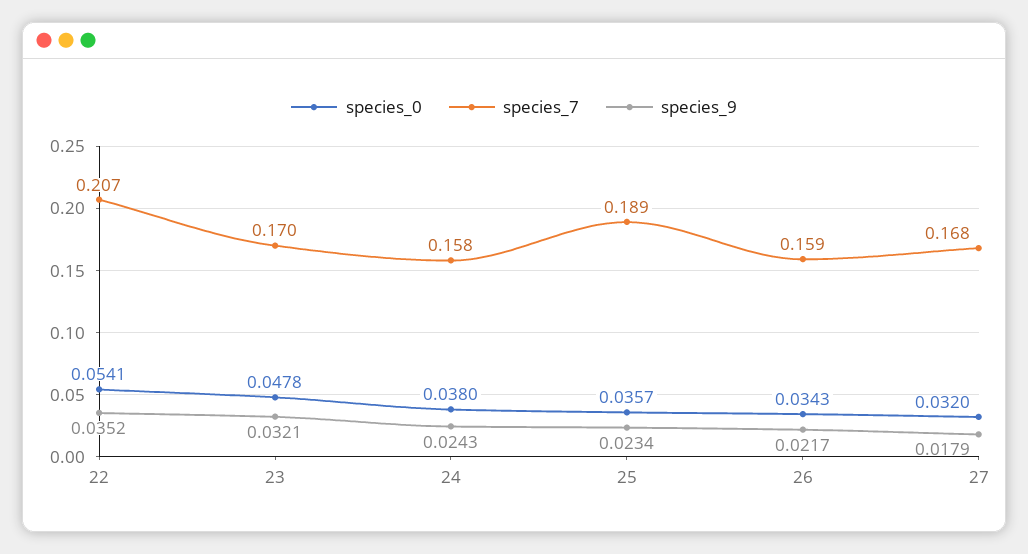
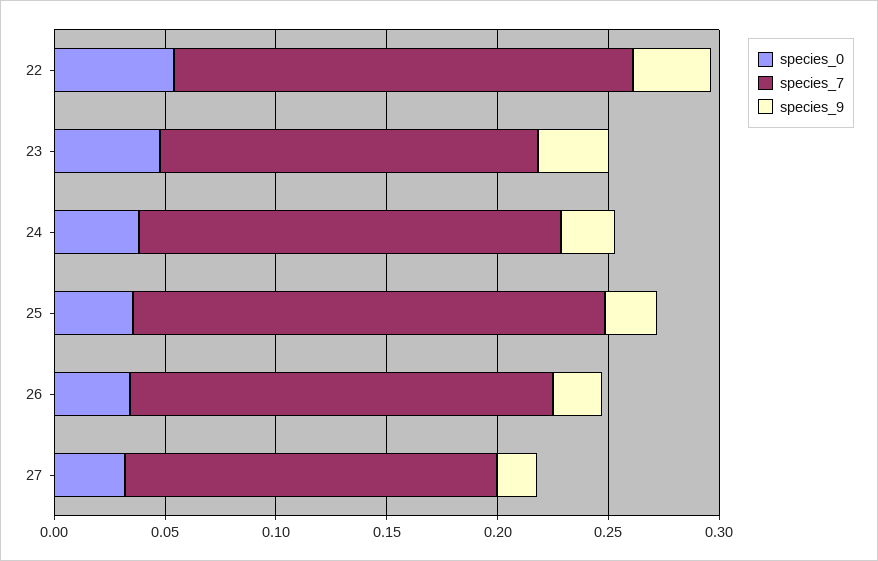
  {
    "species_0": {
      "22": 0.0541,
      "23": 0.0478,
      "24": 0.038,
      "25": 0.0357,
      "26": 0.0343,
      "27": 0.032
    },
    "species_7": {
      "22": 0.207,
      "23": 0.17,
-     "24": 0.158,
+     "24": 0.19,
-     "25": 0.189,
+     "25": 0.21,
-     "26": 0.159,
+     "26": 0.19,
      "27": 0.168
    },
    "species_9": {
      "22": 0.0352,
      "23": 0.0321,
      "24": 0.0243,
      "25": 0.0234,
      "26": 0.0217,
      "27": 0.0179
    }
  }

